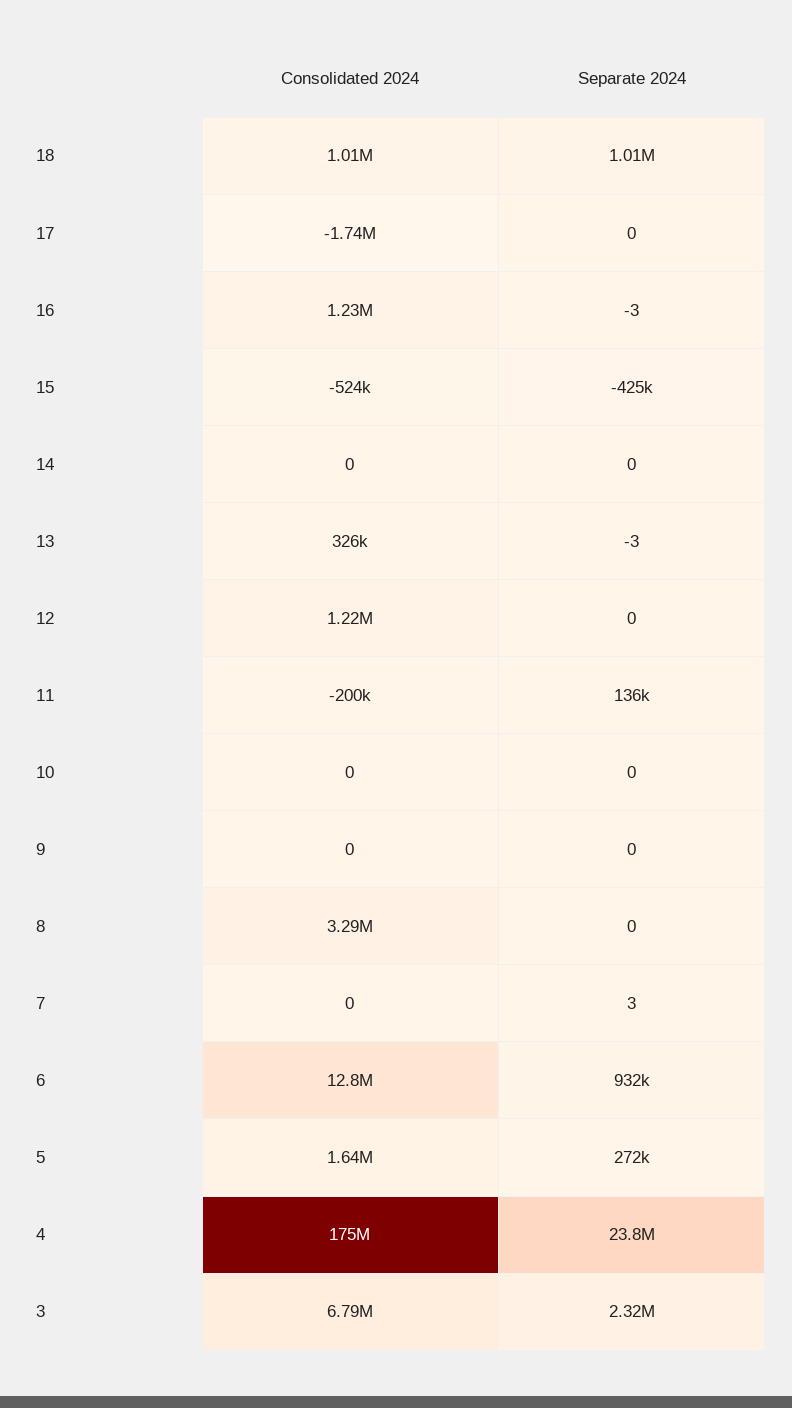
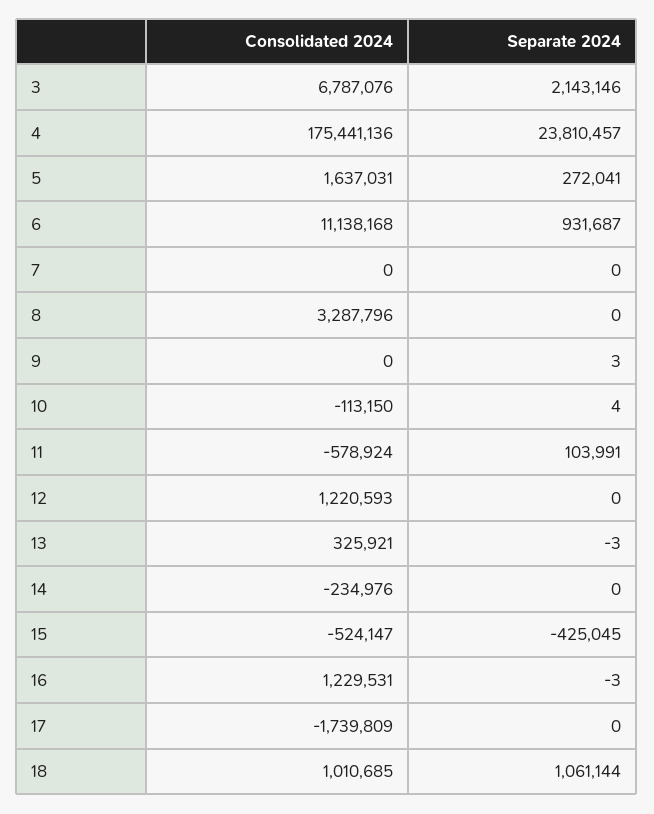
  {
    "Consolidated 2024": {
      "18": 1010685,
      "17": -1739809,
      "16": 1229531,
      "15": -524147,
-     "14": 0,
+     "14": -234976,
      "13": 325921,
      "12": 1220593,
-     "11": -200000,
+     "11": -578924,
-     "10": 0,
+     "10": -113150,
      "9": 0,
      "8": 3287796,
      "7": 0,
-     "6": 12800000,
+     "6": 11138168,
      "5": 1637031,
      "4": 175441136,
      "3": 6787076
    },
    "Separate 2024": {
-     "18": 1010000,
+     "18": 1061144,
      "17": 0,
      "16": -3,
      "15": -425045,
      "14": 0,
      "13": -3,
      "12": 0,
-     "11": 136000,
+     "11": 103991,
-     "10": 0,
+     "10": 4,
-     "9": 0,
+     "9": 3,
      "8": 0,
-     "7": 3,
+     "7": 0,
      "6": 931687,
      "5": 272041,
      "4": 23810457,
-     "3": 2320000
+     "3": 2143146
    }
  }

